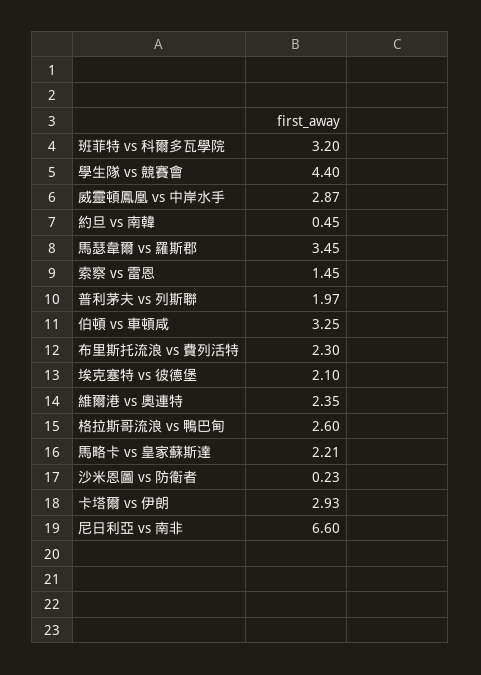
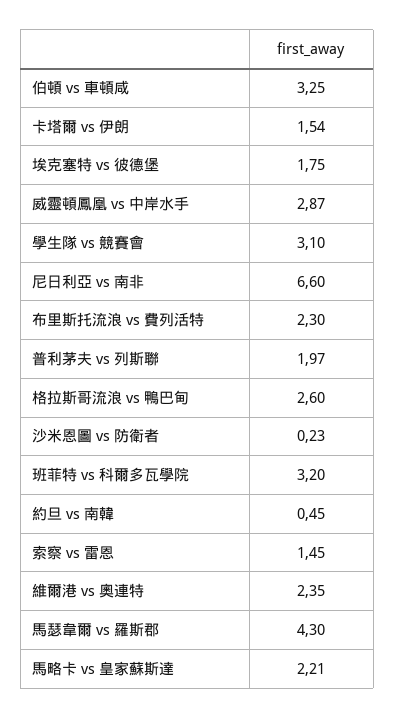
  {
    "班菲特 vs 科爾多瓦學院": 3.2,
-   "學生隊 vs 競賽會": 4.4,
+   "學生隊 vs 競賽會": 3.1,
    "威靈頓鳳凰 vs 中岸水手": 2.87,
    "約旦 vs 南韓": 0.45,
-   "馬瑟韋爾 vs 羅斯郡": 3.45,
+   "馬瑟韋爾 vs 羅斯郡": 4.3,
    "索察 vs 雷恩": 1.45,
    "普利茅夫 vs 列斯聯": 1.97,
    "伯頓 vs 車頓咸": 3.25,
    "布里斯托流浪 vs 費列活特": 2.3,
-   "埃克塞特 vs 彼德堡": 2.1,
+   "埃克塞特 vs 彼德堡": 1.75,
    "維爾港 vs 奧連特": 2.35,
    "格拉斯哥流浪 vs 鴨巴甸": 2.6,
    "馬略卡 vs 皇家蘇斯達": 2.21,
    "沙米恩圖 vs 防衛者": 0.23,
-   "卡塔爾 vs 伊朗": 2.93,
+   "卡塔爾 vs 伊朗": 1.54,
    "尼日利亞 vs 南非": 6.6
  }

